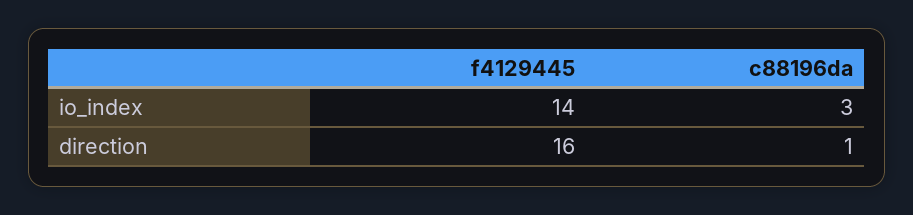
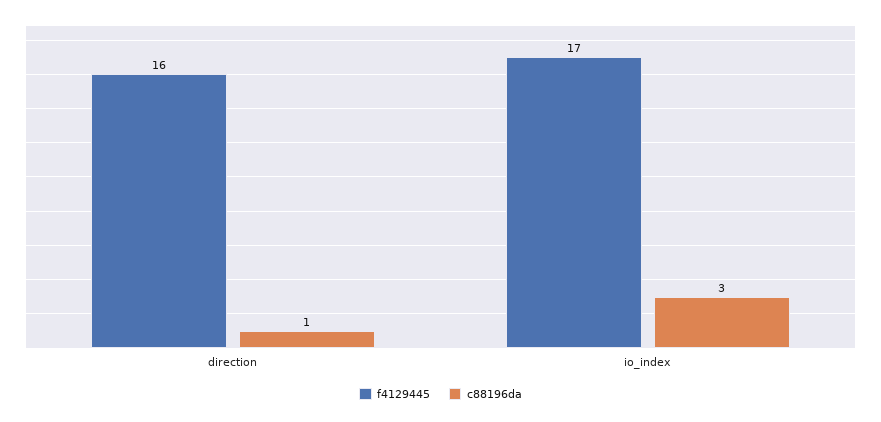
  {
    "f4129445": {
-     "io_index": 14,
+     "io_index": 17,
      "direction": 16
    },
    "c88196da": {
      "io_index": 3,
      "direction": 1
    }
  }

